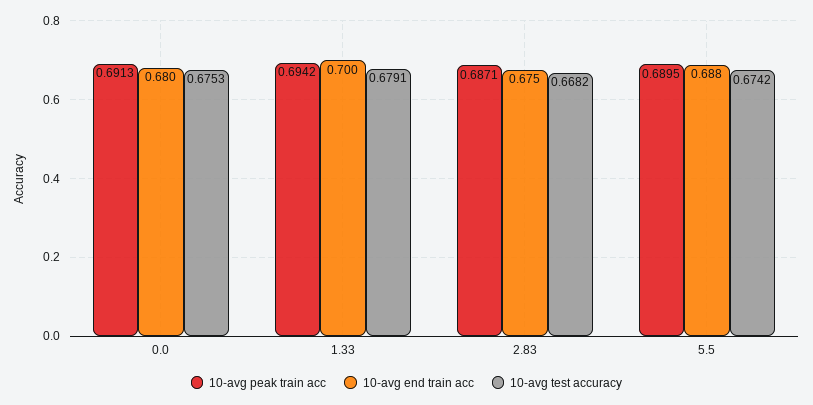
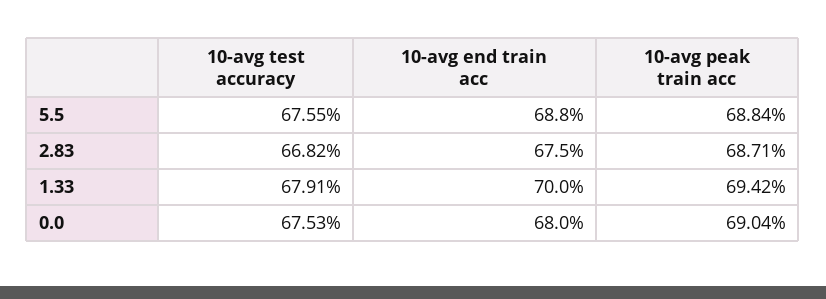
  {
    "10-avg peak train acc": {
-     "0.0": 0.6913,
+     "0.0": 0.6904,
      "1.33": 0.6942,
      "2.83": 0.6871,
-     "5.5": 0.6895
+     "5.5": 0.6884
    },
    "10-avg end train acc": {
      "0.0": 0.68,
      "1.33": 0.7,
      "2.83": 0.675,
      "5.5": 0.688
    },
    "10-avg test accuracy": {
      "0.0": 0.6753,
      "1.33": 0.6791,
      "2.83": 0.6682,
-     "5.5": 0.6742
+     "5.5": 0.6755
    }
  }

